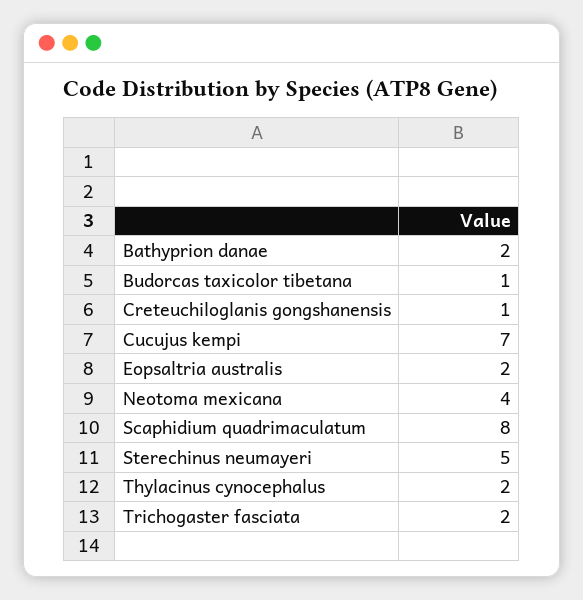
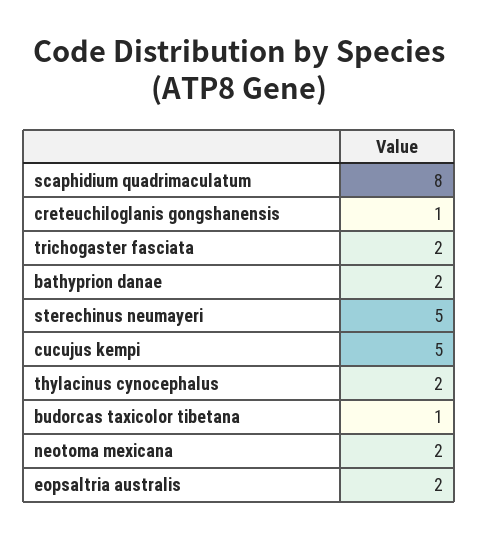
  {
    "Bathyprion danae": 2,
    "Budorcas taxicolor tibetana": 1,
    "Creteuchiloglanis gongshanensis": 1,
-   "Cucujus kempi": 7,
+   "Cucujus kempi": 5,
    "Eopsaltria australis": 2,
-   "Neotoma mexicana": 4,
+   "Neotoma mexicana": 2,
    "Scaphidium quadrimaculatum": 8,
    "Sterechinus neumayeri": 5,
    "Thylacinus cynocephalus": 2,
    "Trichogaster fasciata": 2
  }

